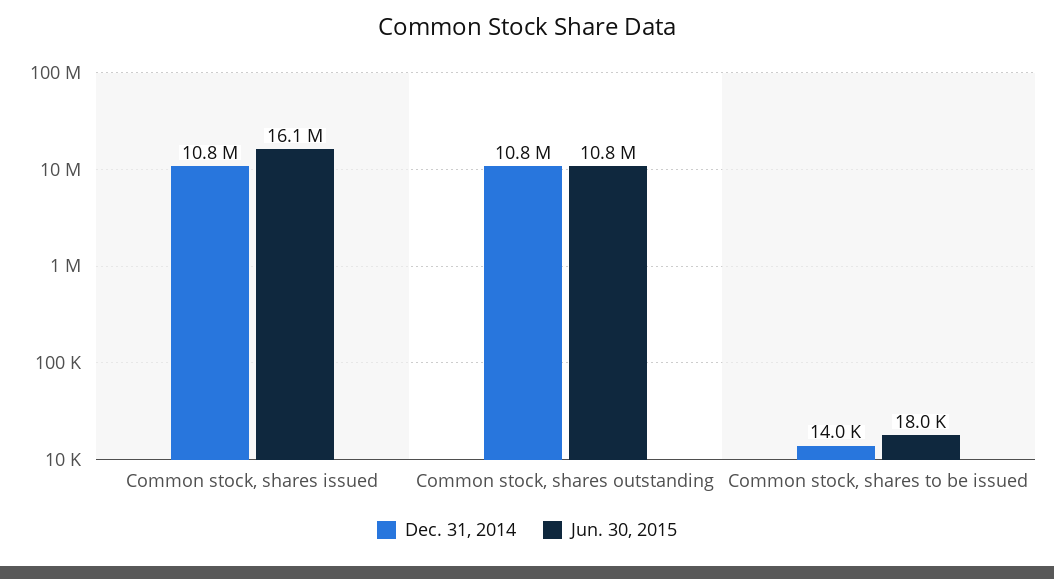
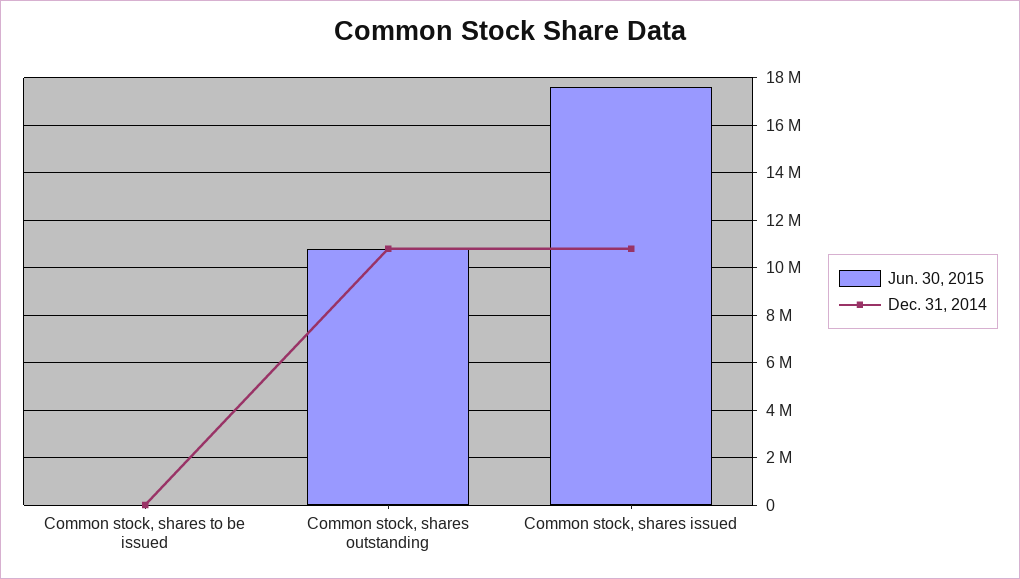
  {
    "Dec. 31, 2014": {
      "Common stock, shares issued": 10800000,
      "Common stock, shares outstanding": 10800000,
      "Common stock, shares to be issued": 14000
    },
    "Jun. 30, 2015": {
-     "Common stock, shares issued": 16100000,
+     "Common stock, shares issued": 17500000,
      "Common stock, shares outstanding": 10800000,
      "Common stock, shares to be issued": 18000
    }
  }

